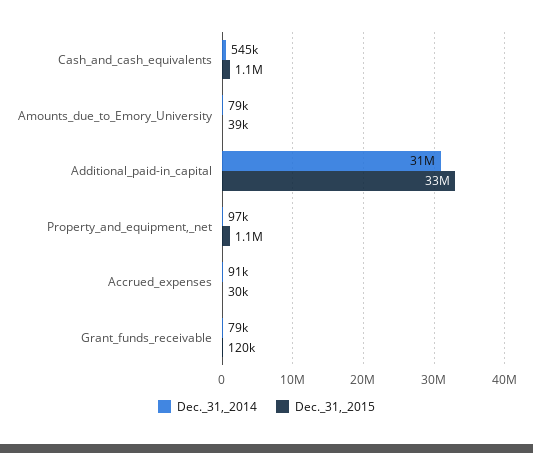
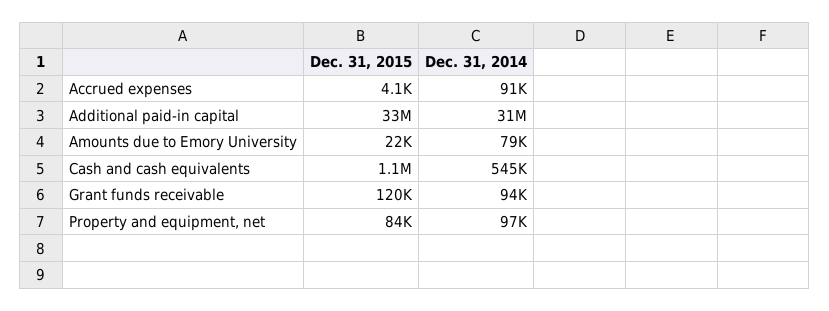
  {
    "Dec._31,_2014": {
      "Cash_and_cash_equivalents": 545000,
      "Amounts_due_to_Emory_University": 79000,
      "Additional_paid-in_capital": 31000000,
      "Property_and_equipment,_net": 97000,
      "Accrued_expenses": 91000,
-     "Grant_funds_receivable": 79000
+     "Grant_funds_receivable": 94000
    },
    "Dec._31,_2015": {
      "Cash_and_cash_equivalents": 1100000,
-     "Amounts_due_to_Emory_University": 39000,
+     "Amounts_due_to_Emory_University": 22000,
      "Additional_paid-in_capital": 33000000,
-     "Property_and_equipment,_net": 1100000,
+     "Property_and_equipment,_net": 84000,
-     "Accrued_expenses": 30000,
+     "Accrued_expenses": 4100,
      "Grant_funds_receivable": 120000
    }
  }

